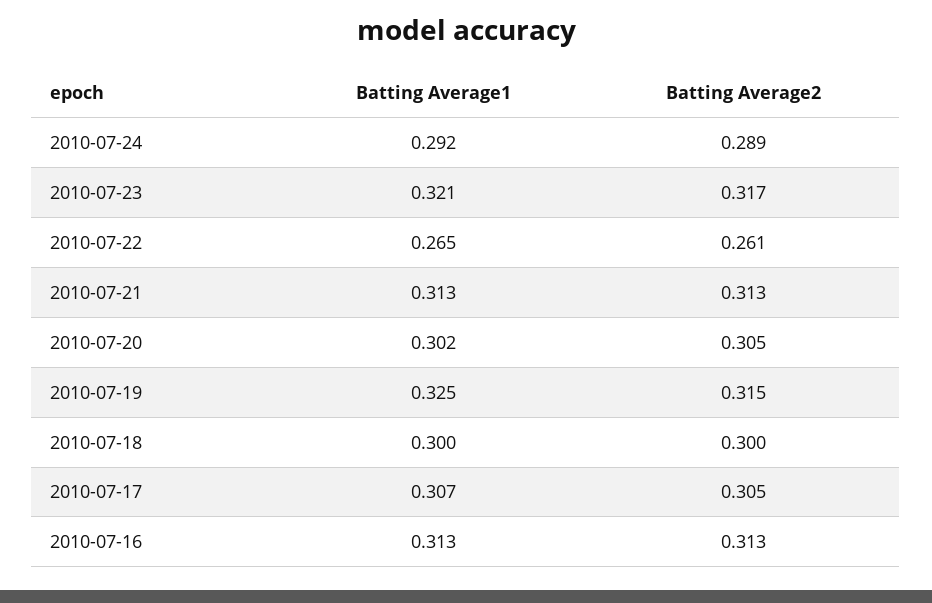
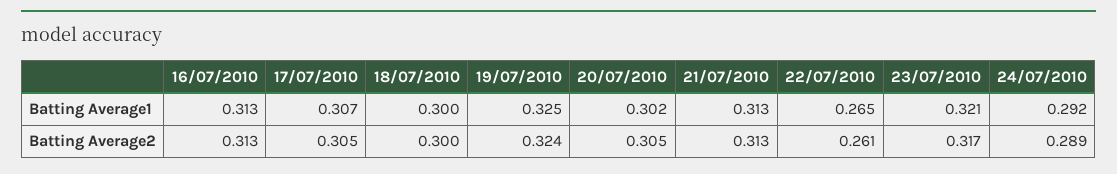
  {
    "Batting Average1": {
      "2010-07-24": 0.292,
      "2010-07-23": 0.321,
      "2010-07-22": 0.265,
      "2010-07-21": 0.313,
      "2010-07-20": 0.302,
      "2010-07-19": 0.325,
      "2010-07-18": 0.3,
      "2010-07-17": 0.307,
      "2010-07-16": 0.313
    },
    "Batting Average2": {
      "2010-07-24": 0.289,
      "2010-07-23": 0.317,
      "2010-07-22": 0.261,
      "2010-07-21": 0.313,
      "2010-07-20": 0.305,
-     "2010-07-19": 0.315,
+     "2010-07-19": 0.324,
      "2010-07-18": 0.3,
      "2010-07-17": 0.305,
      "2010-07-16": 0.313
    }
  }

